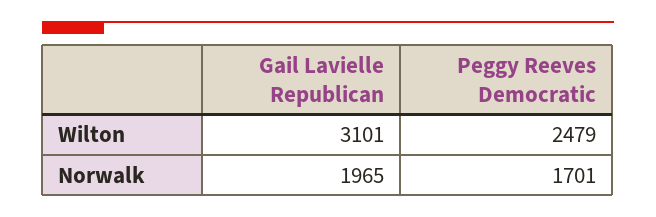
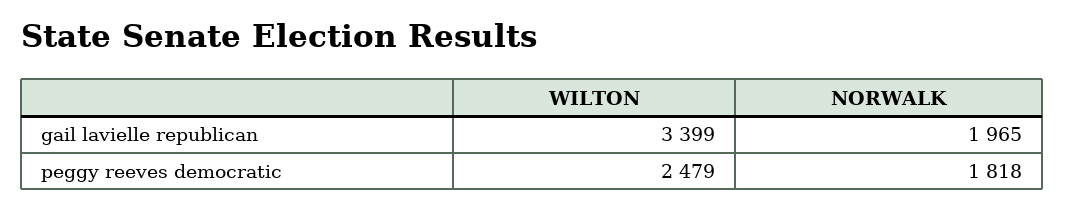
  {
    "Gail Lavielle Republican": {
-     "Wilton": 3101,
+     "Wilton": 3399,
      "Norwalk": 1965
    },
    "Peggy Reeves Democratic": {
      "Wilton": 2479,
-     "Norwalk": 1701
+     "Norwalk": 1818
    }
  }

